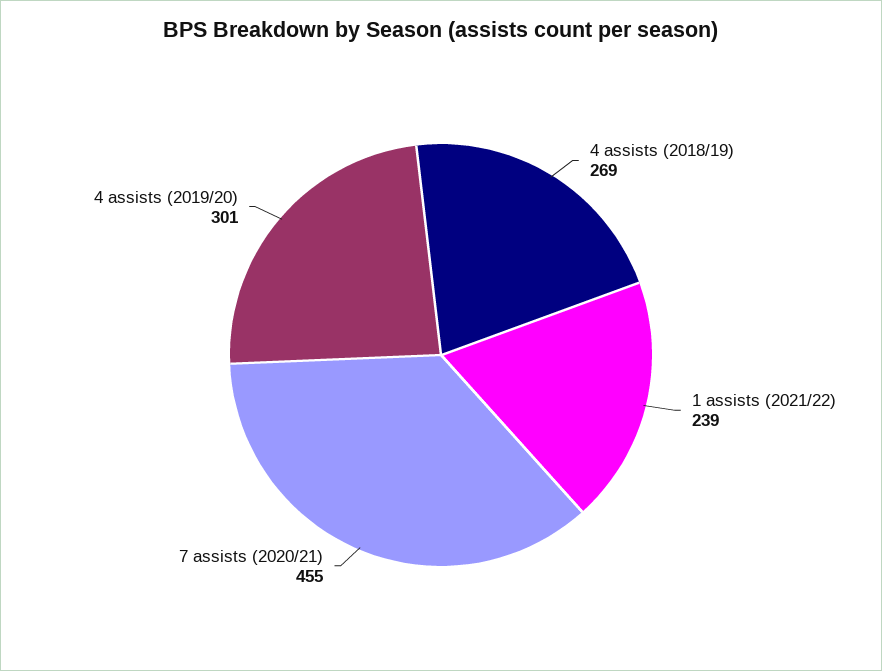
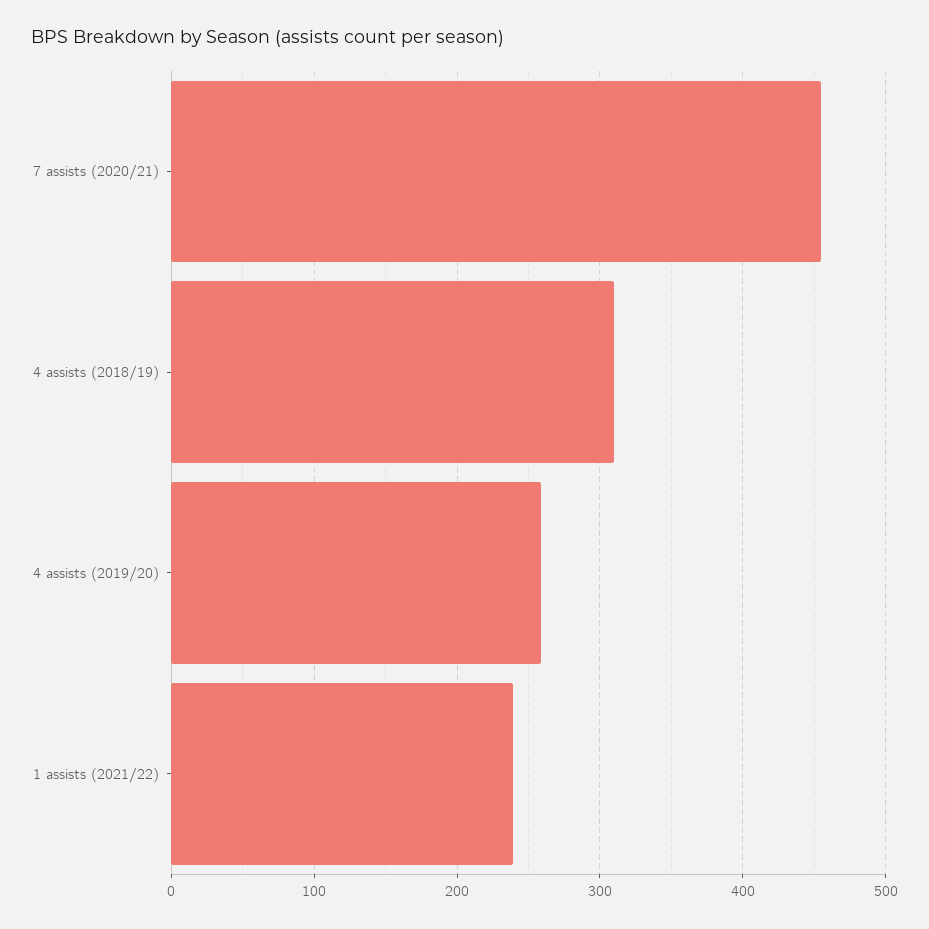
  {
-   "4 assists (2018/19)": 269,
+   "4 assists (2018/19)": 310,
    "1 assists (2021/22)": 239,
    "7 assists (2020/21)": 455,
-   "4 assists (2019/20)": 301
+   "4 assists (2019/20)": 260
  }

